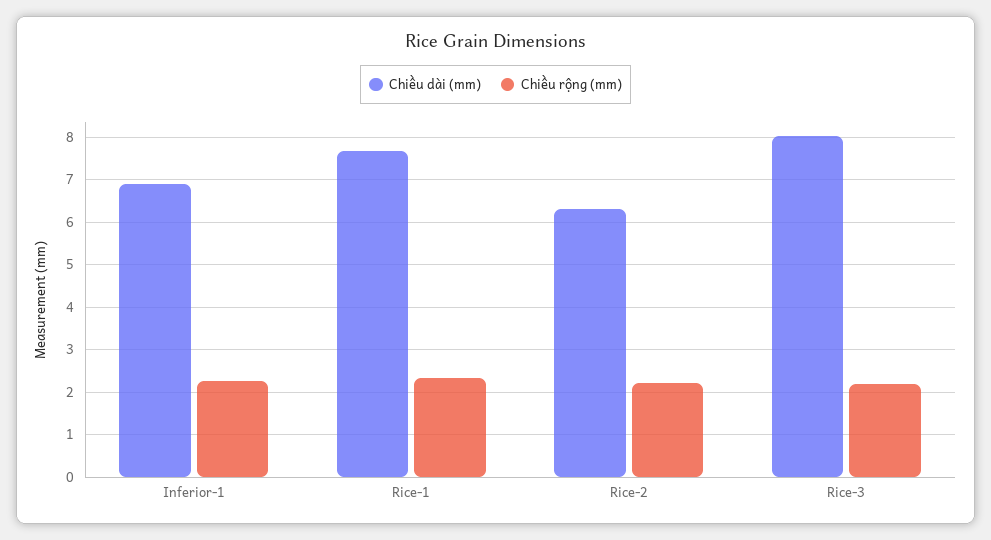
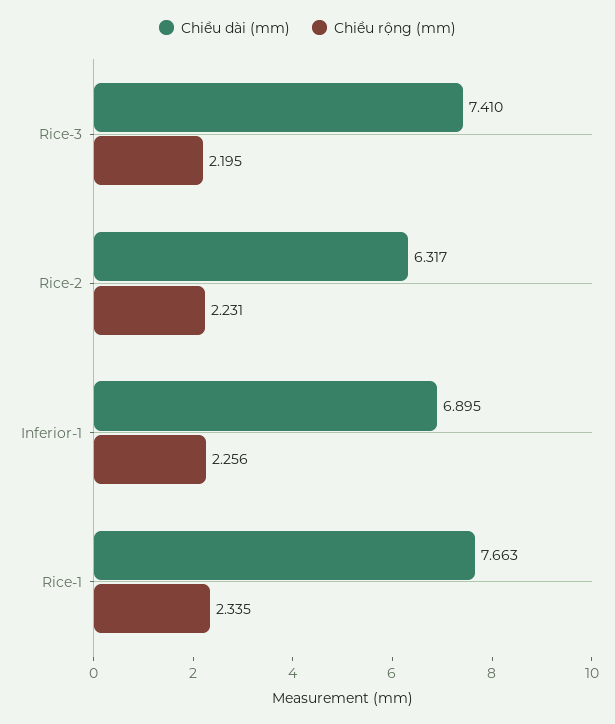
  {
    "Chiều dài (mm)": {
      "Inferior-1": 6.895,
      "Rice-1": 7.663,
      "Rice-2": 6.317,
-     "Rice-3": 8
+     "Rice-3": 7.41
    },
    "Chiều rộng (mm)": {
      "Inferior-1": 2.256,
      "Rice-1": 2.335,
      "Rice-2": 2.231,
      "Rice-3": 2.195
    }
  }

